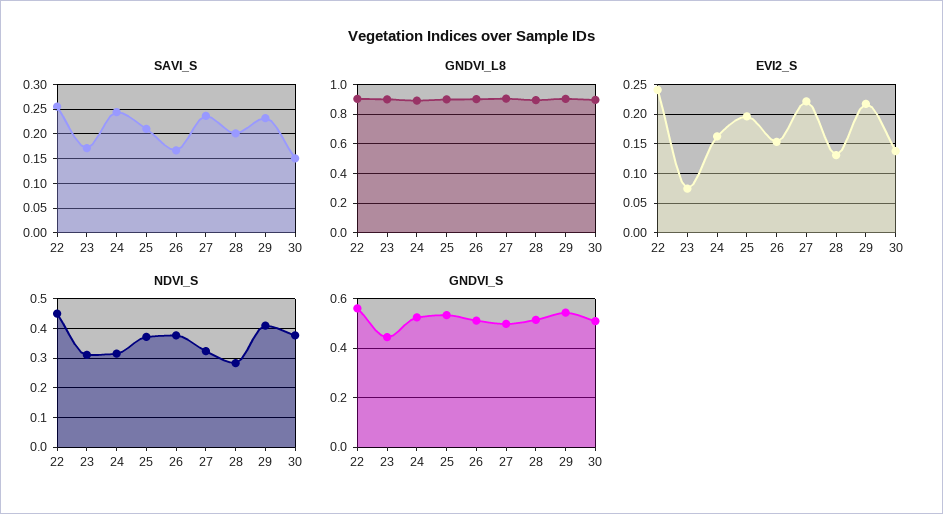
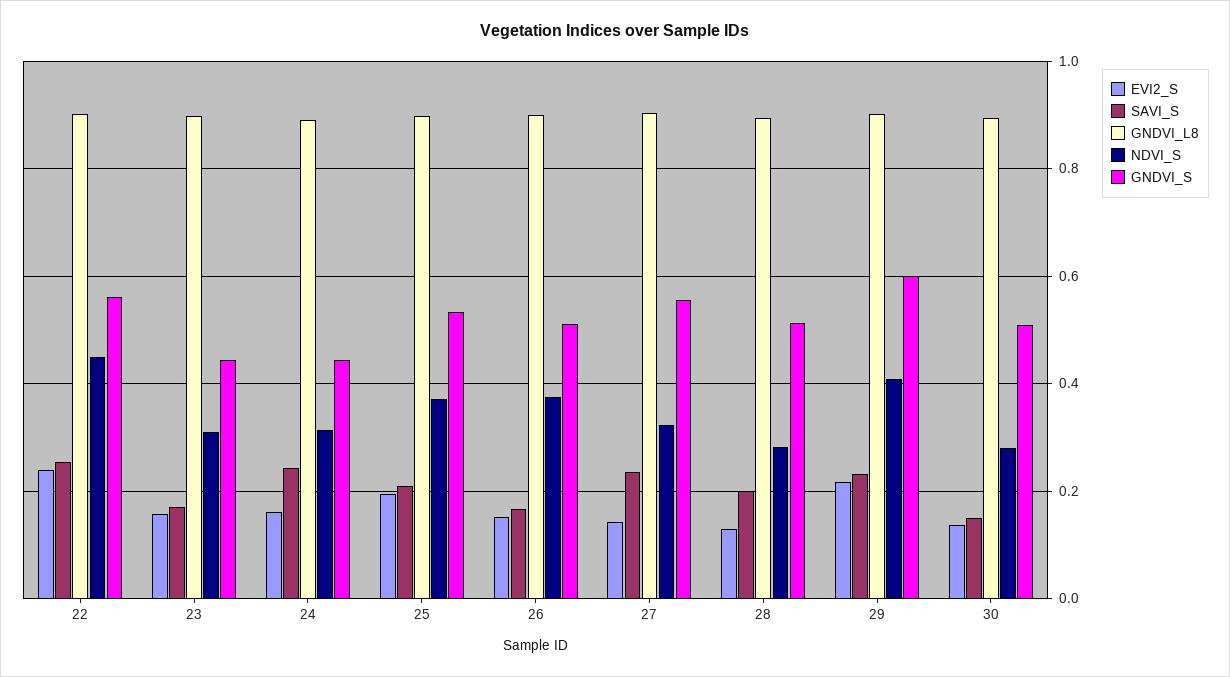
  {
    "SAVI_S": {
      "22": 0.26,
      "23": 0.18,
      "24": 0.24,
      "25": 0.22,
      "26": 0.16,
      "27": 0.24,
      "28": 0.2,
      "29": 0.24,
      "30": 0.16
    },
    "GNDVI_L8": {
      "22": 0.9,
      "23": 0.9,
      "24": 0.9,
      "25": 0.9,
      "26": 0.9,
      "27": 0.9,
      "28": 0.9,
      "29": 0.9,
      "30": 0.9
    },
    "EVI2_S": {
      "22": 0.24,
-     "23": 0.075,
+     "23": 0.16,
      "24": 0.16,
      "25": 0.2,
      "26": 0.16,
-     "27": 0.225,
+     "27": 0.14,
      "28": 0.14,
      "29": 0.22,
      "30": 0.14
    },
    "NDVI_S": {
      "22": 0.44,
      "23": 0.32,
      "24": 0.32,
      "25": 0.38,
      "26": 0.38,
      "27": 0.32,
      "28": 0.28,
      "29": 0.4,
-     "30": 0.375
+     "30": 0.28
    },
    "GNDVI_S": {
      "22": 0.56,
      "23": 0.44,
-     "24": 0.525,
+     "24": 0.44,
      "25": 0.54,
      "26": 0.52,
-     "27": 0.5,
+     "27": 0.56,
      "28": 0.52,
-     "29": 0.55,
+     "29": 0.6,
      "30": 0.5
    }
  }

